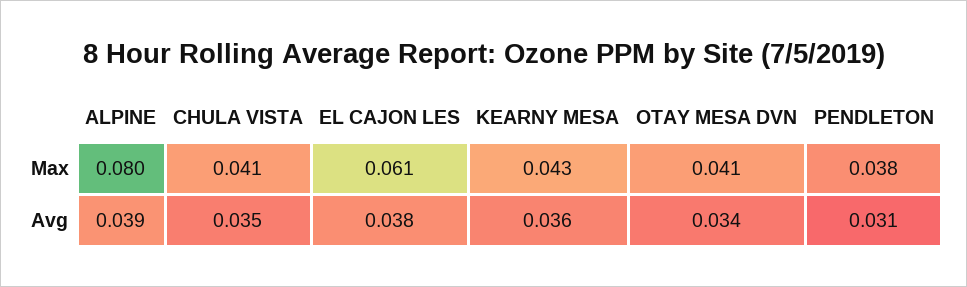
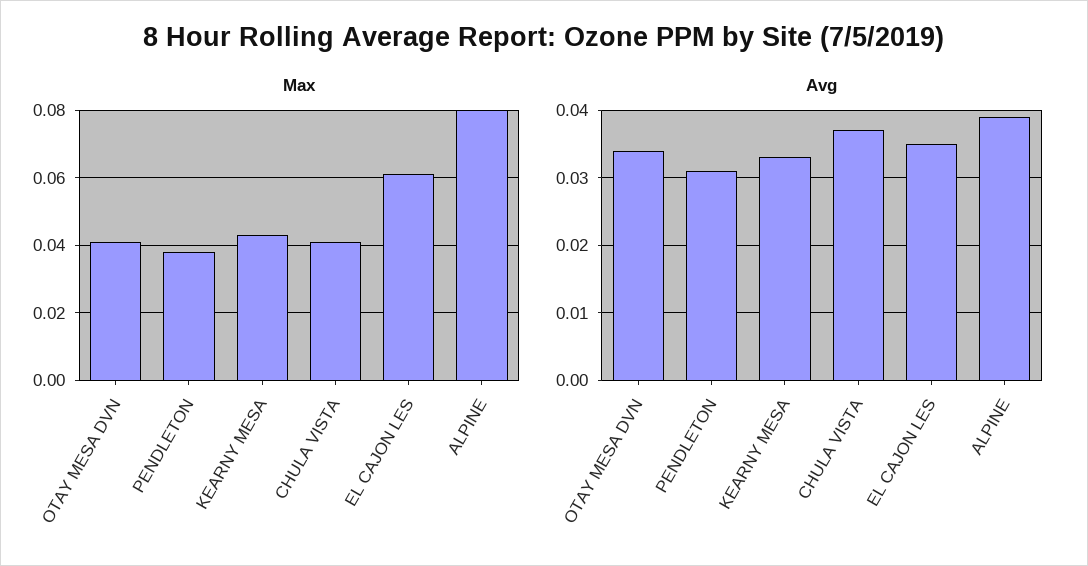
  {
    "Max": {
      "ALPINE": 0.08,
      "CHULA VISTA": 0.041,
      "EL CAJON LES": 0.061,
      "KEARNY MESA": 0.043,
      "OTAY MESA DVN": 0.041,
      "PENDLETON": 0.038
    },
    "Avg": {
      "ALPINE": 0.039,
-     "CHULA VISTA": 0.035,
+     "CHULA VISTA": 0.037,
-     "EL CAJON LES": 0.038,
+     "EL CAJON LES": 0.035,
-     "KEARNY MESA": 0.036,
+     "KEARNY MESA": 0.033,
      "OTAY MESA DVN": 0.034,
      "PENDLETON": 0.031
    }
  }

